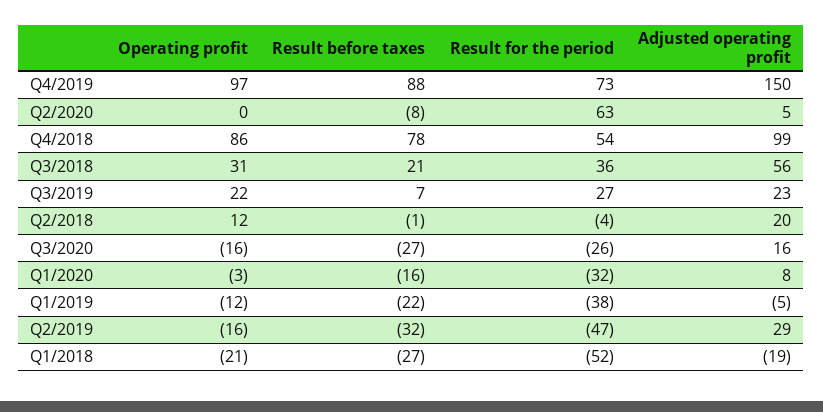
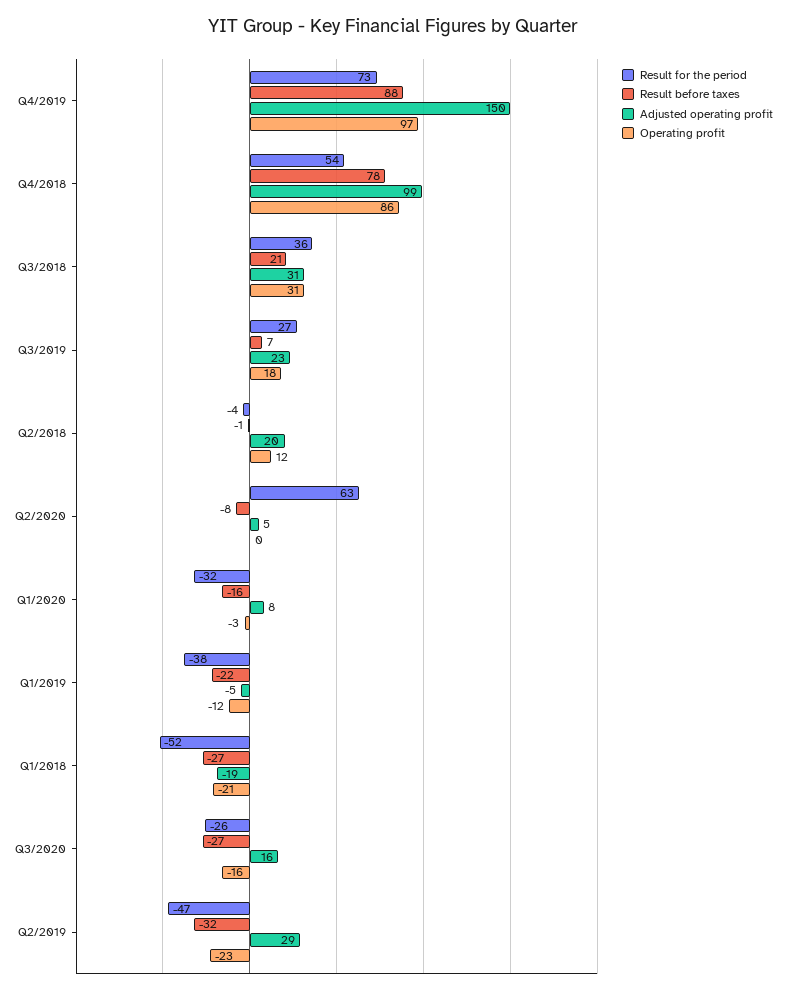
  {
    "Operating profit": {
      "Q4/2019": 97,
      "Q2/2020": 0,
      "Q4/2018": 86,
      "Q3/2018": 31,
-     "Q3/2019": 22,
+     "Q3/2019": 18,
      "Q2/2018": 12,
      "Q3/2020": -16,
      "Q1/2020": -3,
      "Q1/2019": -12,
-     "Q2/2019": -16,
+     "Q2/2019": -23,
      "Q1/2018": -21
    },
    "Result before taxes": {
      "Q4/2019": 88,
      "Q2/2020": -8,
      "Q4/2018": 78,
      "Q3/2018": 21,
      "Q3/2019": 7,
      "Q2/2018": -1,
      "Q3/2020": -27,
      "Q1/2020": -16,
      "Q1/2019": -22,
      "Q2/2019": -32,
      "Q1/2018": -27
    },
    "Result for the period": {
      "Q4/2019": 73,
      "Q2/2020": 63,
      "Q4/2018": 54,
      "Q3/2018": 36,
      "Q3/2019": 27,
      "Q2/2018": -4,
      "Q3/2020": -26,
      "Q1/2020": -32,
      "Q1/2019": -38,
      "Q2/2019": -47,
      "Q1/2018": -52
    },
    "Adjusted operating profit": {
      "Q4/2019": 150,
      "Q2/2020": 5,
      "Q4/2018": 99,
-     "Q3/2018": 56,
+     "Q3/2018": 31,
      "Q3/2019": 23,
      "Q2/2018": 20,
      "Q3/2020": 16,
      "Q1/2020": 8,
      "Q1/2019": -5,
      "Q2/2019": 29,
      "Q1/2018": -19
    }
  }

